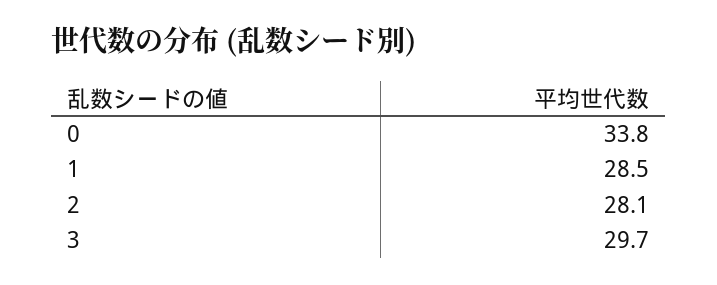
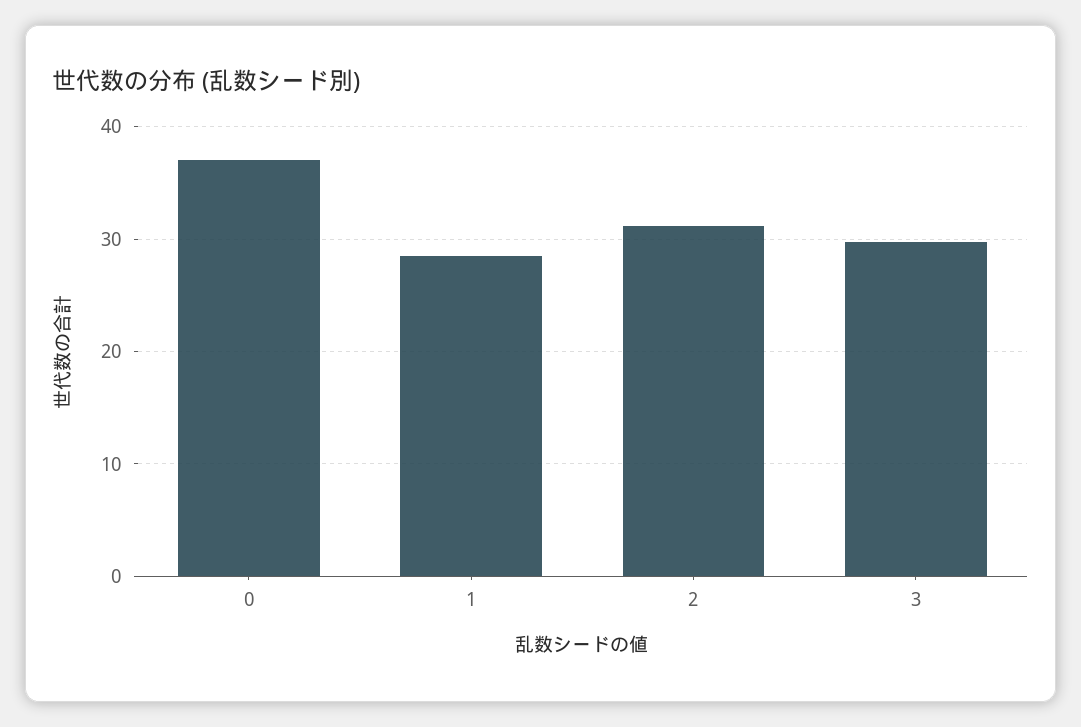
  {
-   "0": 33.8,
+   "0": 37,
    "1": 28.5,
-   "2": 28.1,
+   "2": 31,
    "3": 29.7
  }

